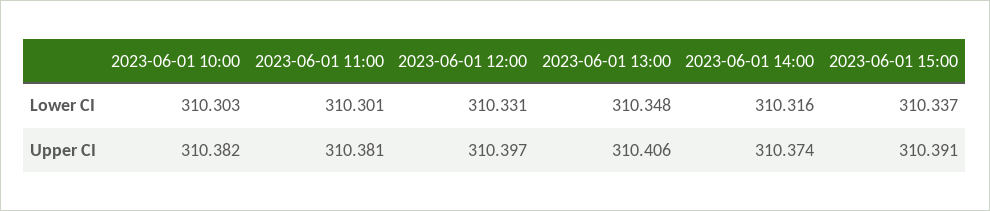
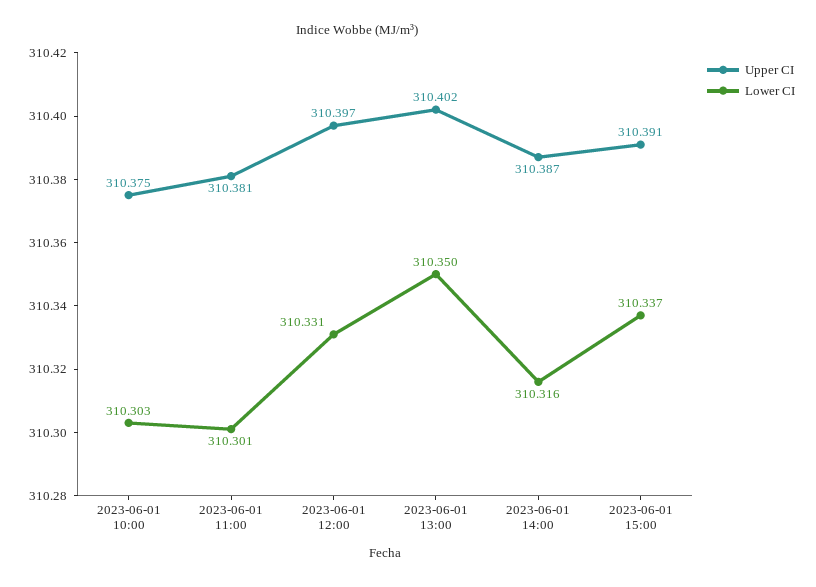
  {
    "Lower CI": {
      "2023-06-01 10:00": 310.303,
      "2023-06-01 11:00": 310.301,
      "2023-06-01 12:00": 310.331,
-     "2023-06-01 13:00": 310.348,
+     "2023-06-01 13:00": 310.35,
      "2023-06-01 14:00": 310.316,
      "2023-06-01 15:00": 310.337
    },
    "Upper CI": {
-     "2023-06-01 10:00": 310.382,
+     "2023-06-01 10:00": 310.375,
      "2023-06-01 11:00": 310.381,
      "2023-06-01 12:00": 310.397,
-     "2023-06-01 13:00": 310.406,
+     "2023-06-01 13:00": 310.402,
-     "2023-06-01 14:00": 310.374,
+     "2023-06-01 14:00": 310.387,
      "2023-06-01 15:00": 310.391
    }
  }

